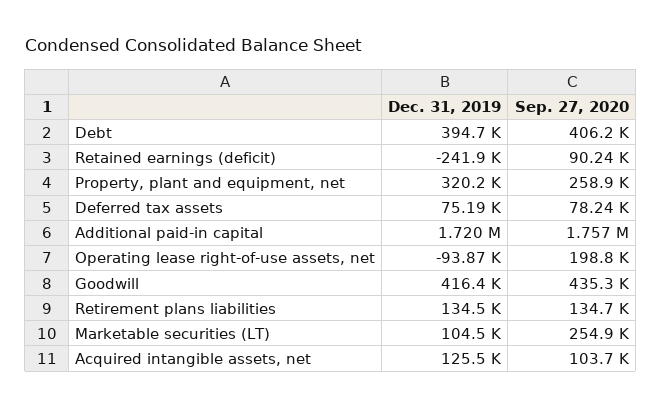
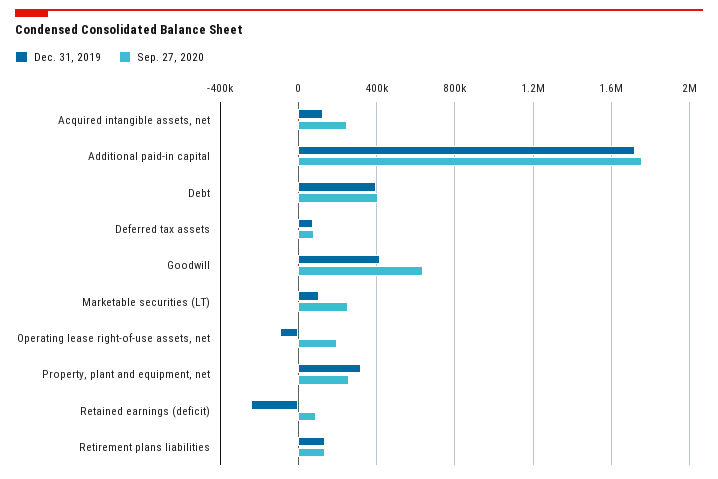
  {
    "Dec. 31, 2019": {
      "Debt": 394700,
      "Retained earnings (deficit)": -241900,
      "Property, plant and equipment, net": 320200,
      "Deferred tax assets": 75190,
      "Additional paid-in capital": 1720000,
      "Operating lease right-of-use assets, net": -93870,
      "Goodwill": 416400,
      "Retirement plans liabilities": 134500,
      "Marketable securities (LT)": 104500,
      "Acquired intangible assets, net": 125500
    },
    "Sep. 27, 2020": {
      "Debt": 406200,
      "Retained earnings (deficit)": 90240,
      "Property, plant and equipment, net": 258900,
      "Deferred tax assets": 78240,
      "Additional paid-in capital": 1757000,
      "Operating lease right-of-use assets, net": 198800,
-     "Goodwill": 435300,
+     "Goodwill": 650000,
      "Retirement plans liabilities": 134700,
      "Marketable securities (LT)": 254900,
-     "Acquired intangible assets, net": 103700
+     "Acquired intangible assets, net": 250000
    }
  }

